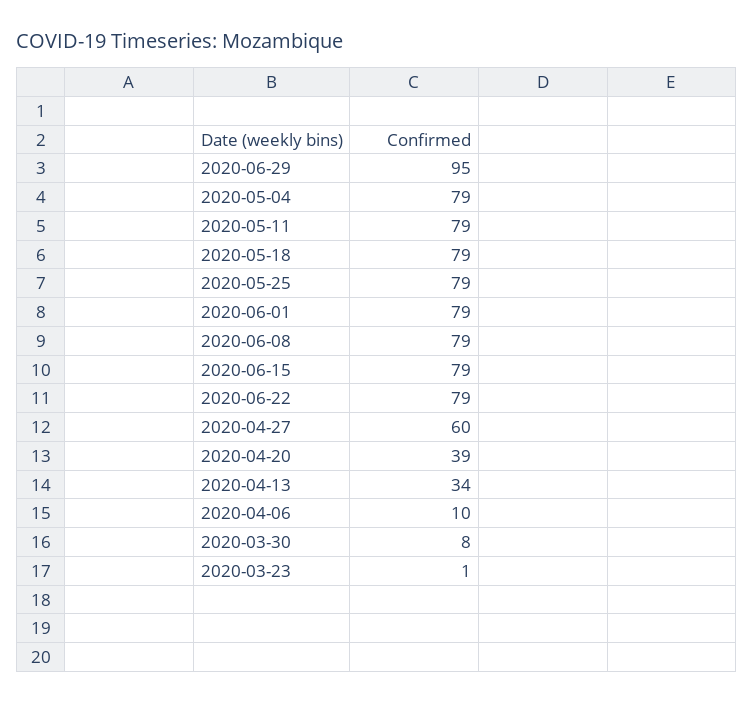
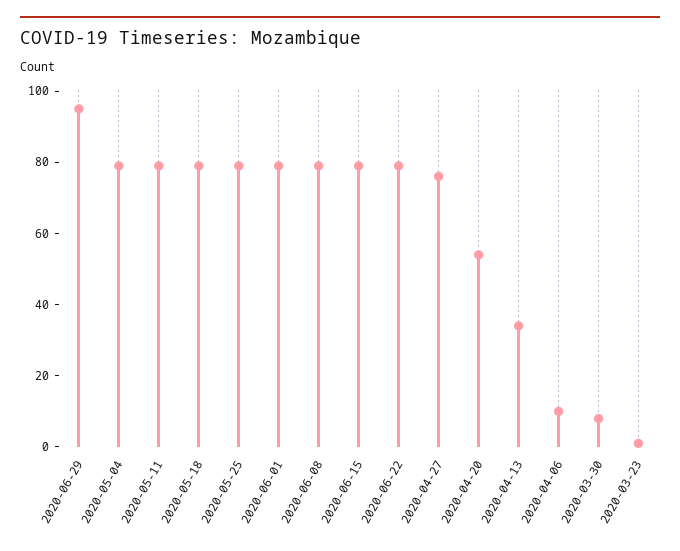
  {
    "2020-06-29": 95,
    "2020-05-04": 79,
    "2020-05-11": 79,
    "2020-05-18": 79,
    "2020-05-25": 79,
    "2020-06-01": 79,
    "2020-06-08": 79,
    "2020-06-15": 79,
    "2020-06-22": 79,
-   "2020-04-27": 60,
+   "2020-04-27": 75,
-   "2020-04-20": 39,
+   "2020-04-20": 55,
    "2020-04-13": 34,
    "2020-04-06": 10,
    "2020-03-30": 8,
    "2020-03-23": 1
  }

